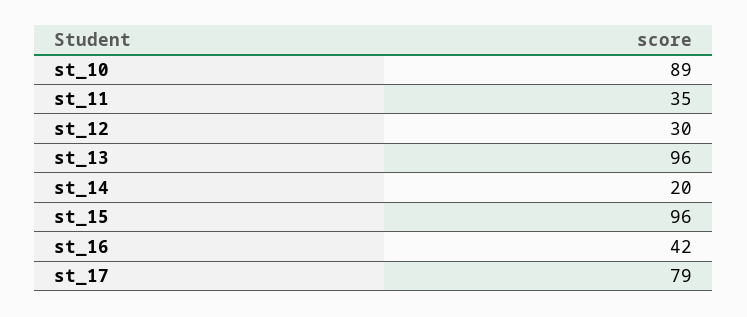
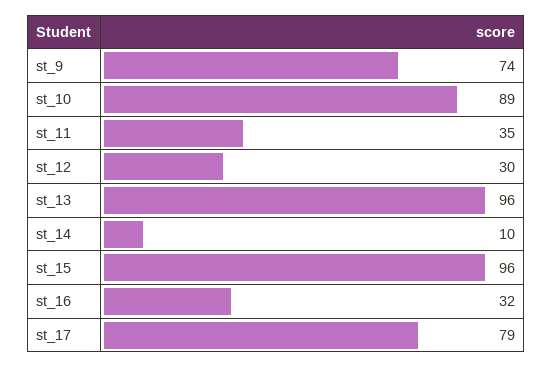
  {
    "st_10": 89,
    "st_11": 35,
    "st_12": 30,
    "st_13": 96,
-   "st_14": 20,
+   "st_14": 10,
    "st_15": 96,
-   "st_16": 42,
+   "st_16": 32,
-   "st_17": 79
+   "st_17": 79,
+   "st_9": 74
  }

